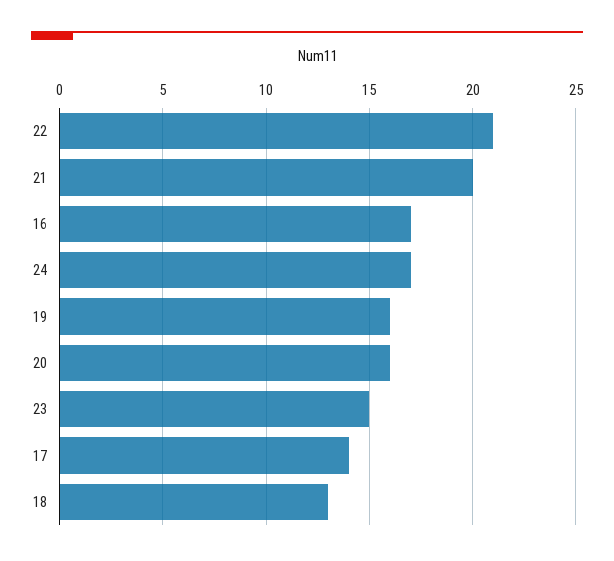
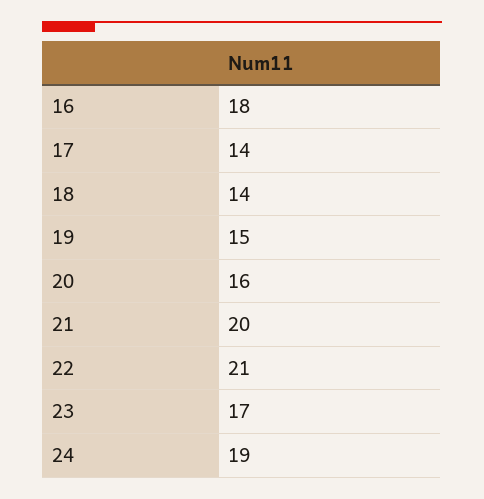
  {
    "22": 21,
    "21": 20,
-   "16": 17,
+   "16": 18,
-   "24": 17,
+   "24": 19,
-   "19": 16,
+   "19": 15,
    "20": 16,
-   "23": 15,
+   "23": 17,
    "17": 14,
-   "18": 13
+   "18": 14
  }

